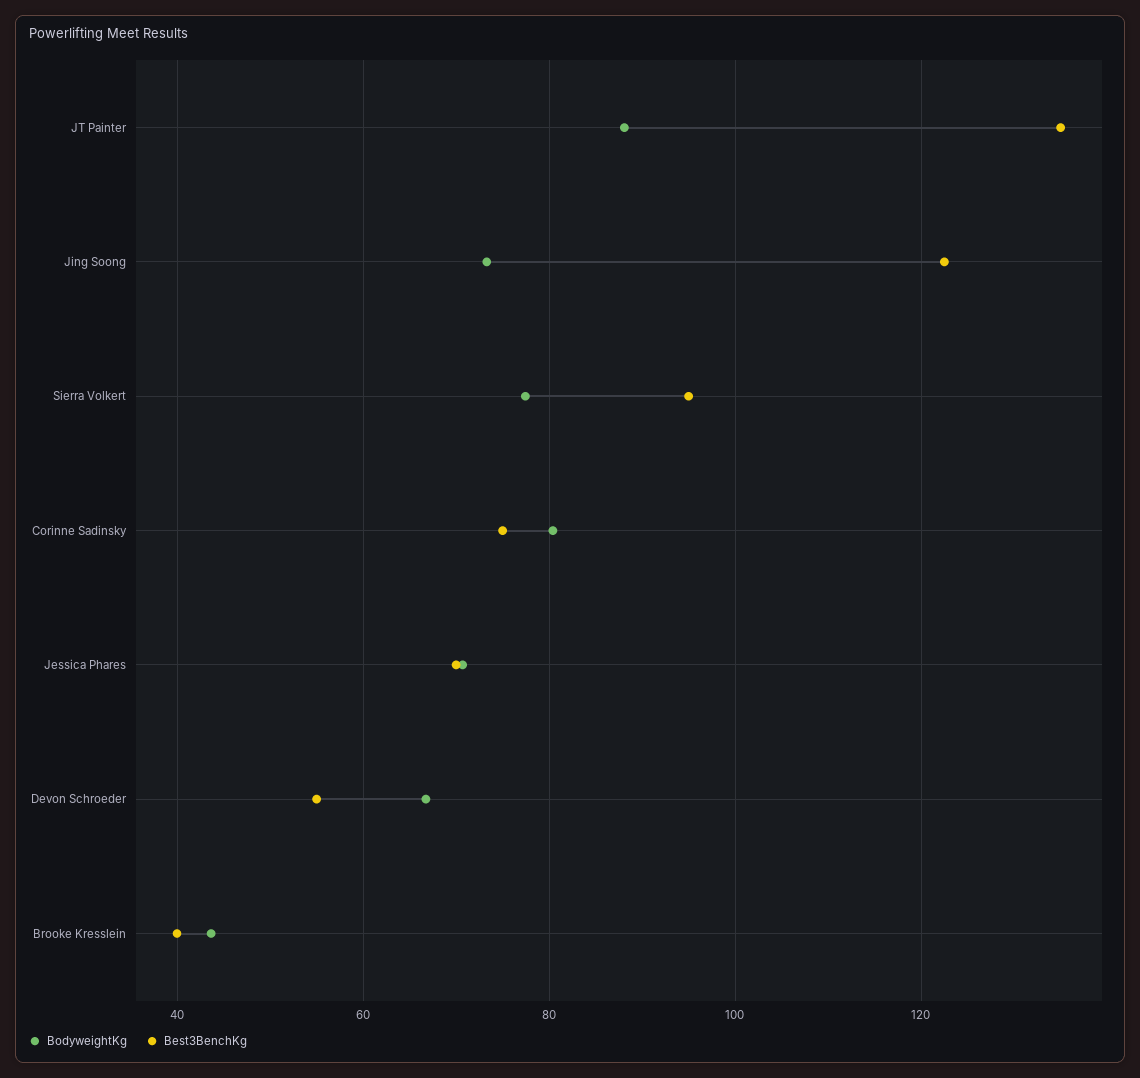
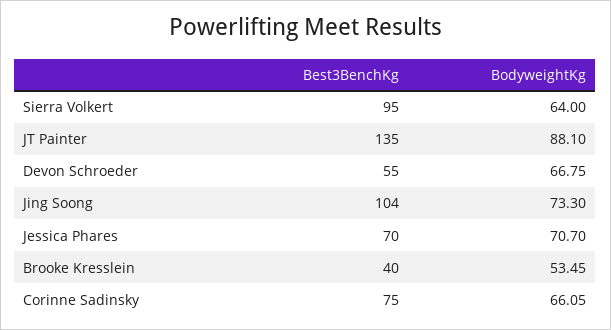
  {
    "BodyweightKg": {
      "JT Painter": 88.1,
      "Jing Soong": 73.3,
-     "Sierra Volkert": 78,
+     "Sierra Volkert": 64,
-     "Corinne Sadinsky": 80,
+     "Corinne Sadinsky": 66.05,
      "Jessica Phares": 70.7,
      "Devon Schroeder": 66.75,
-     "Brooke Kresslein": 44
+     "Brooke Kresslein": 53.45
    },
    "Best3BenchKg": {
      "JT Painter": 135,
-     "Jing Soong": 122,
+     "Jing Soong": 104,
      "Sierra Volkert": 95,
      "Corinne Sadinsky": 75,
      "Jessica Phares": 70,
      "Devon Schroeder": 55,
      "Brooke Kresslein": 40
    }
  }

